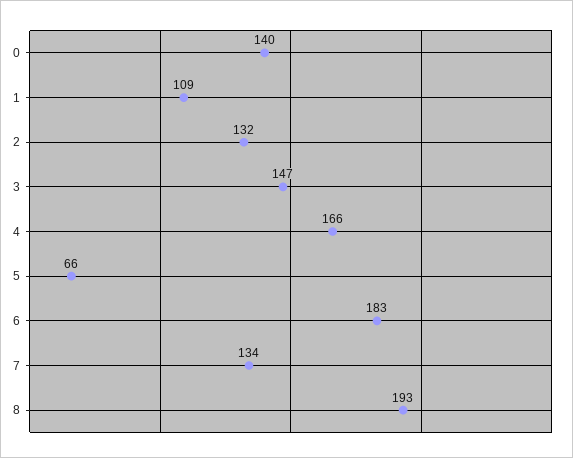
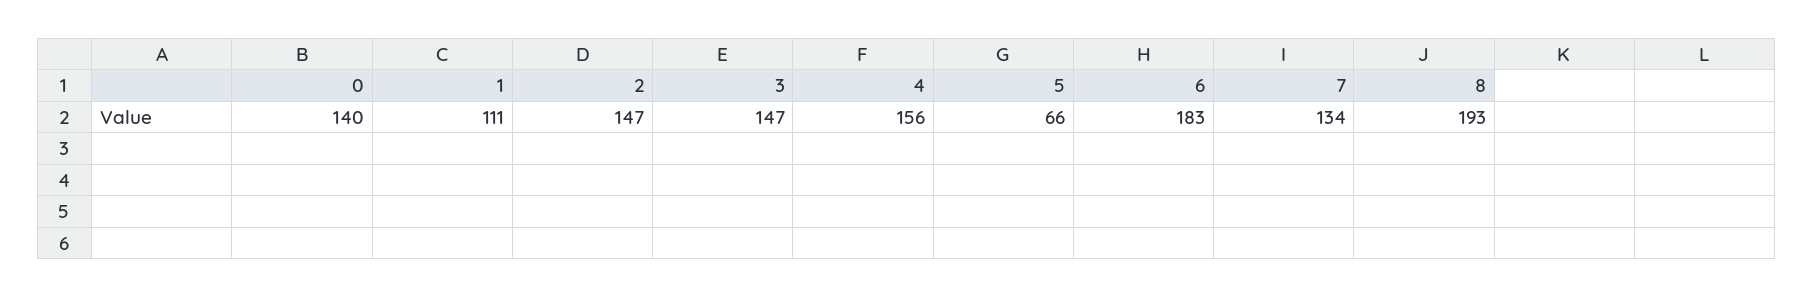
  {
    "0": 140,
-   "1": 109,
+   "1": 111,
-   "2": 132,
+   "2": 147,
    "3": 147,
-   "4": 166,
+   "4": 156,
    "5": 66,
    "6": 183,
    "7": 134,
    "8": 193
  }

